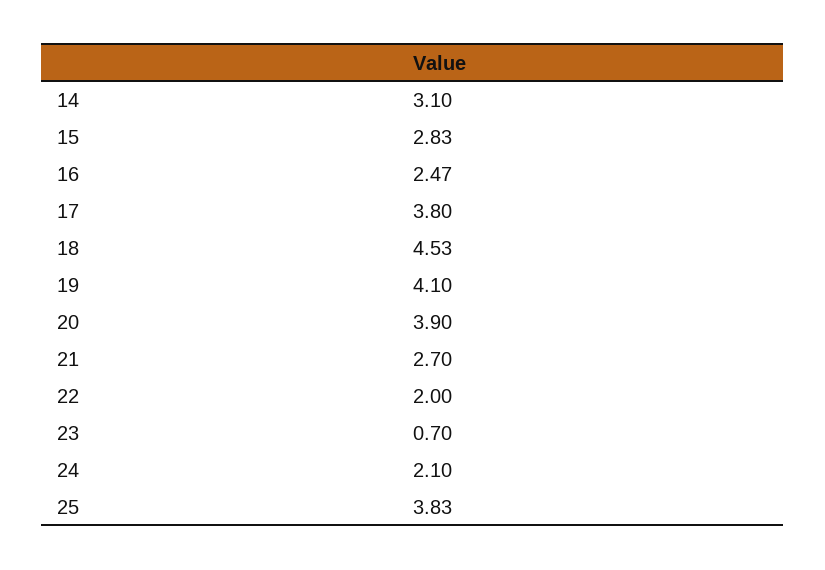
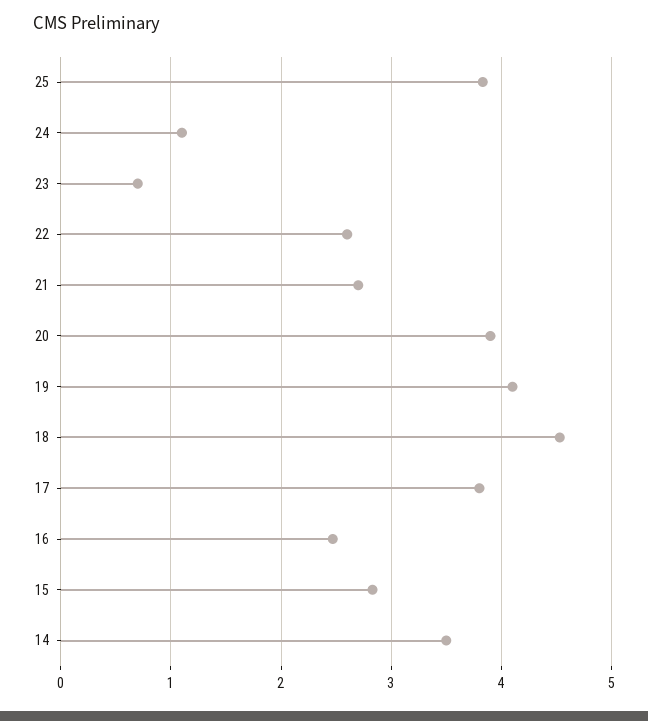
  {
-   "14": 3.1,
+   "14": 3.5,
    "15": 2.83,
    "16": 2.47,
    "17": 3.8,
    "18": 4.53,
    "19": 4.1,
    "20": 3.9,
    "21": 2.7,
-   "22": 2,
+   "22": 2.6,
    "23": 0.7,
-   "24": 2.1,
+   "24": 1.1,
    "25": 3.83
  }

